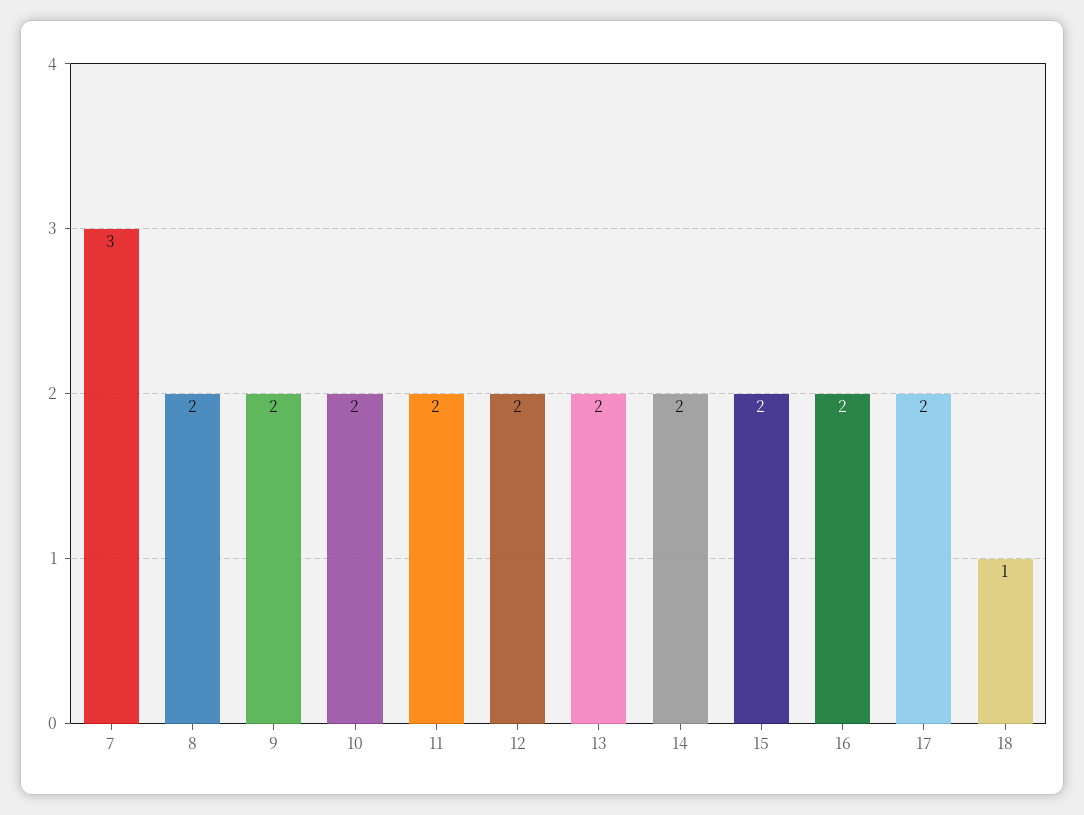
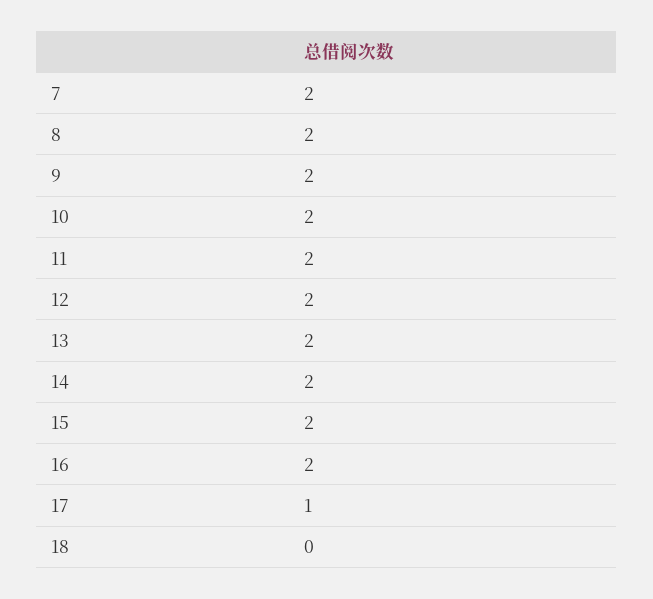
  {
-   "7": 3,
+   "7": 2,
    "8": 2,
    "9": 2,
    "10": 2,
    "11": 2,
    "12": 2,
    "13": 2,
    "14": 2,
    "15": 2,
    "16": 2,
-   "17": 2,
+   "17": 1,
-   "18": 1
+   "18": 0
  }

